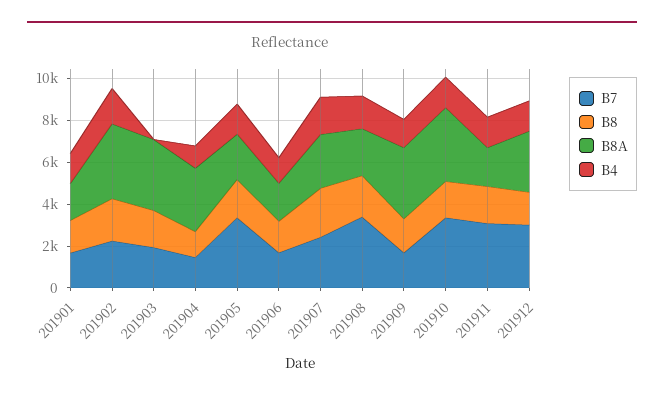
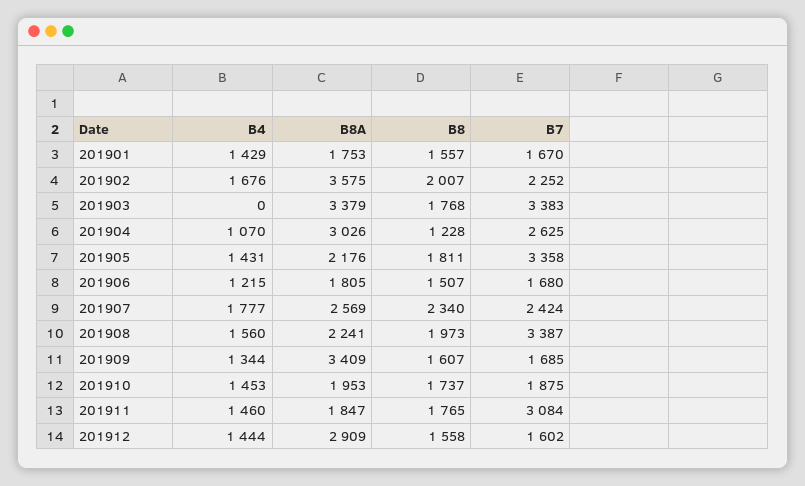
  {
    "B7": {
      "201901": 1670,
      "201902": 2252,
-     "201903": 2000,
+     "201903": 3383,
-     "201904": 1500,
+     "201904": 2625,
      "201905": 3358,
      "201906": 1680,
      "201907": 2424,
      "201908": 3387,
      "201909": 1685,
-     "201910": 3500,
+     "201910": 1875,
      "201911": 3084,
-     "201912": 3000
+     "201912": 1602
    },
    "B8": {
      "201901": 1557,
      "201902": 2007,
      "201903": 1768,
      "201904": 1228,
      "201905": 1811,
      "201906": 1507,
      "201907": 2340,
      "201908": 1973,
      "201909": 1607,
      "201910": 1737,
      "201911": 1765,
      "201912": 1558
    },
    "B8A": {
      "201901": 1753,
      "201902": 3575,
      "201903": 3379,
      "201904": 3026,
      "201905": 2176,
      "201906": 1805,
      "201907": 2569,
      "201908": 2241,
      "201909": 3409,
-     "201910": 3500,
+     "201910": 1953,
      "201911": 1847,
      "201912": 2909
    },
    "B4": {
      "201901": 1429,
      "201902": 1676,
      "201903": 0,
      "201904": 1070,
      "201905": 1431,
      "201906": 1215,
      "201907": 1777,
      "201908": 1560,
      "201909": 1344,
      "201910": 1453,
      "201911": 1460,
      "201912": 1444
    }
  }

